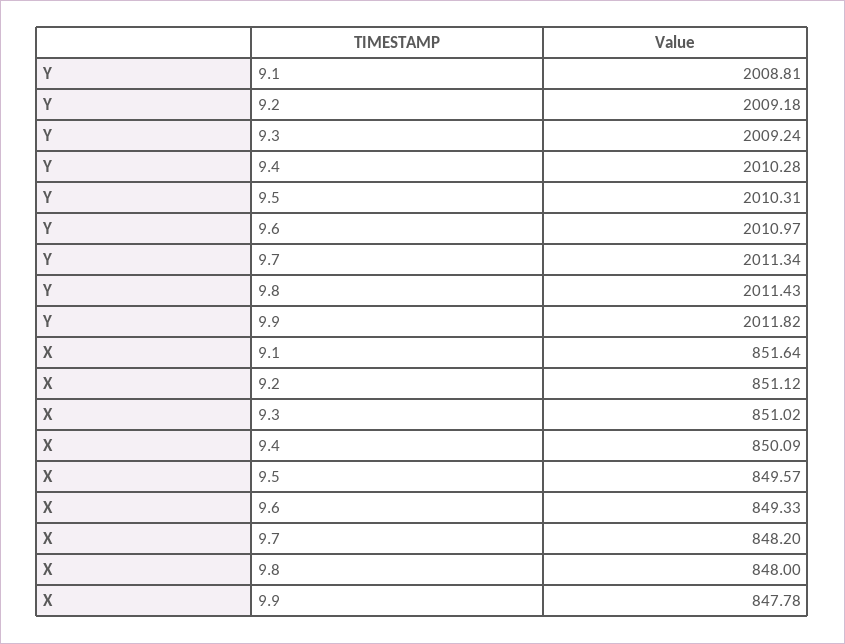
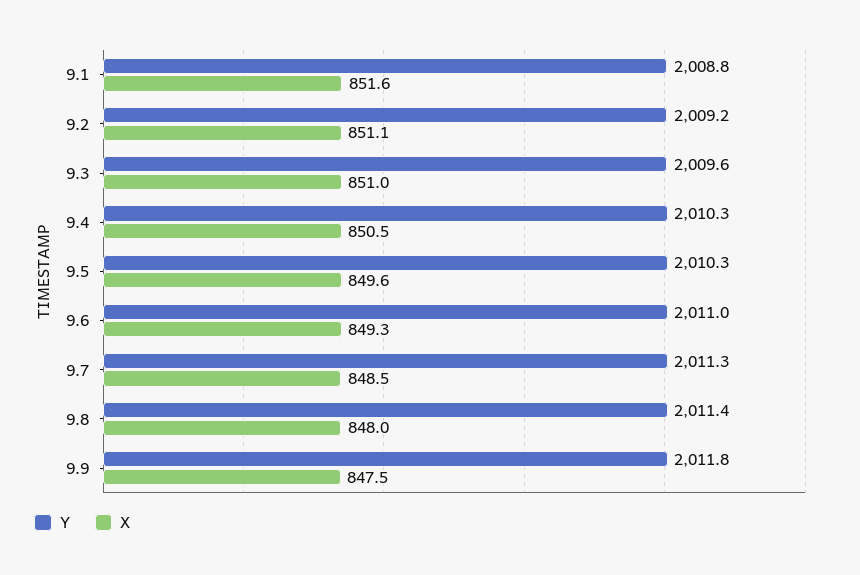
  {
    "Y": {
      "9.1": 2008.81,
      "9.2": 2009.18,
-     "9.3": 2009.24,
+     "9.3": 2009.6,
      "9.4": 2010.28,
      "9.5": 2010.31,
      "9.6": 2010.97,
      "9.7": 2011.34,
      "9.8": 2011.43,
      "9.9": 2011.82
    },
    "X": {
      "9.1": 851.64,
      "9.2": 851.12,
      "9.3": 851.02,
-     "9.4": 850.09,
+     "9.4": 850.5,
      "9.5": 849.57,
      "9.6": 849.33,
-     "9.7": 848.2,
+     "9.7": 848.5,
      "9.8": 848,
-     "9.9": 847.78
+     "9.9": 847.5
    }
  }

